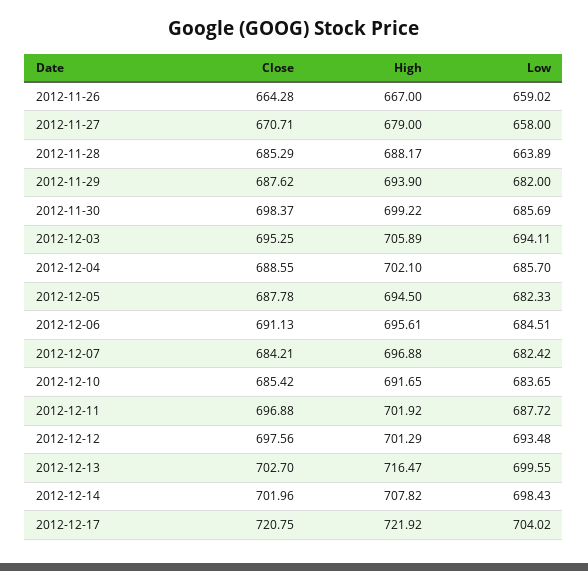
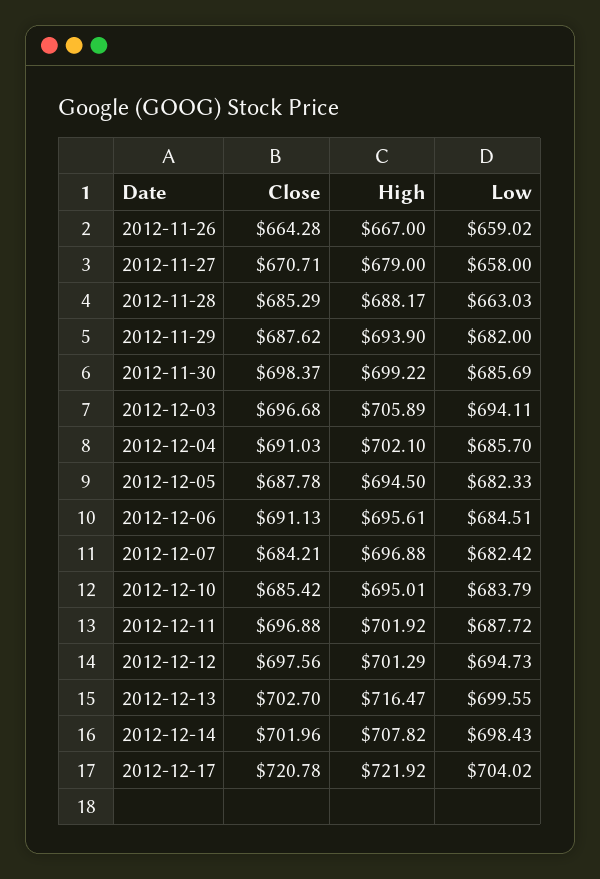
  {
    "Close": {
      "2012-11-26": 664.28,
      "2012-11-27": 670.71,
      "2012-11-28": 685.29,
      "2012-11-29": 687.62,
      "2012-11-30": 698.37,
-     "2012-12-03": 695.25,
+     "2012-12-03": 696.68,
-     "2012-12-04": 688.55,
+     "2012-12-04": 691.03,
      "2012-12-05": 687.78,
      "2012-12-06": 691.13,
      "2012-12-07": 684.21,
      "2012-12-10": 685.42,
      "2012-12-11": 696.88,
      "2012-12-12": 697.56,
      "2012-12-13": 702.7,
      "2012-12-14": 701.96,
-     "2012-12-17": 720.75
+     "2012-12-17": 720.78
    },
    "High": {
      "2012-11-26": 667,
      "2012-11-27": 679,
      "2012-11-28": 688.17,
      "2012-11-29": 693.9,
      "2012-11-30": 699.22,
      "2012-12-03": 705.89,
      "2012-12-04": 702.1,
      "2012-12-05": 694.5,
      "2012-12-06": 695.61,
      "2012-12-07": 696.88,
-     "2012-12-10": 691.65,
+     "2012-12-10": 695.01,
      "2012-12-11": 701.92,
      "2012-12-12": 701.29,
      "2012-12-13": 716.47,
      "2012-12-14": 707.82,
      "2012-12-17": 721.92
    },
    "Low": {
      "2012-11-26": 659.02,
      "2012-11-27": 658,
-     "2012-11-28": 663.89,
+     "2012-11-28": 663.03,
      "2012-11-29": 682,
      "2012-11-30": 685.69,
      "2012-12-03": 694.11,
      "2012-12-04": 685.7,
      "2012-12-05": 682.33,
      "2012-12-06": 684.51,
      "2012-12-07": 682.42,
-     "2012-12-10": 683.65,
+     "2012-12-10": 683.79,
      "2012-12-11": 687.72,
-     "2012-12-12": 693.48,
+     "2012-12-12": 694.73,
      "2012-12-13": 699.55,
      "2012-12-14": 698.43,
      "2012-12-17": 704.02
    }
  }

